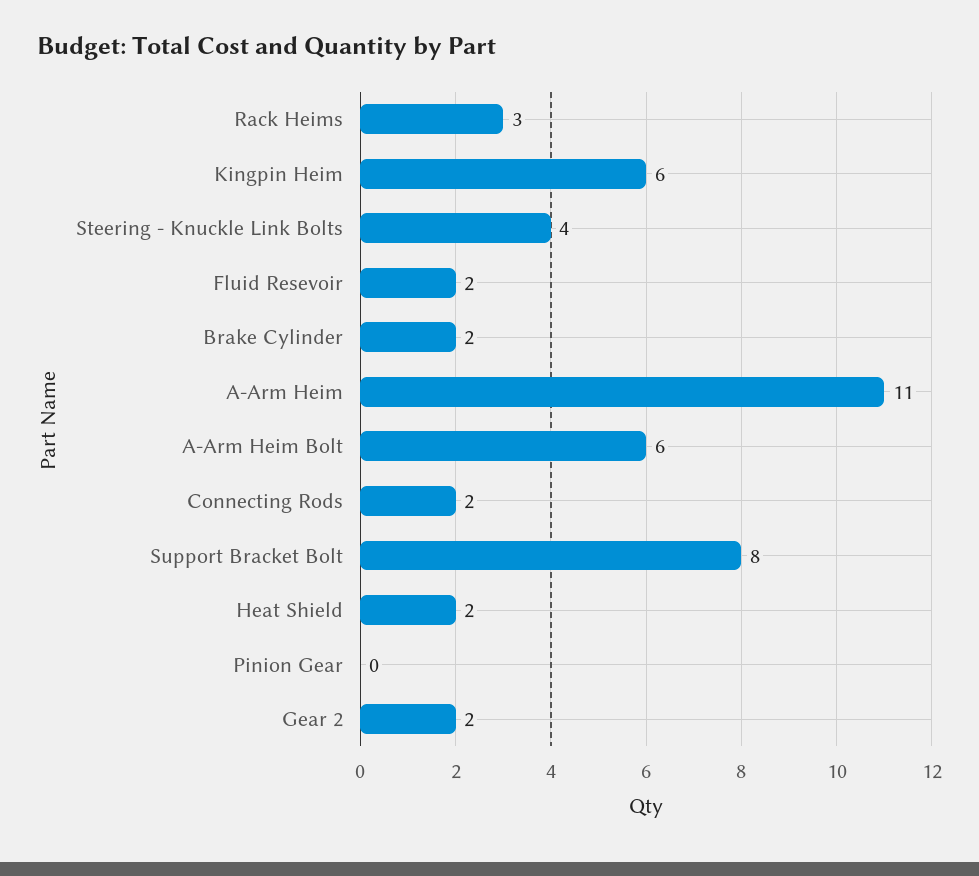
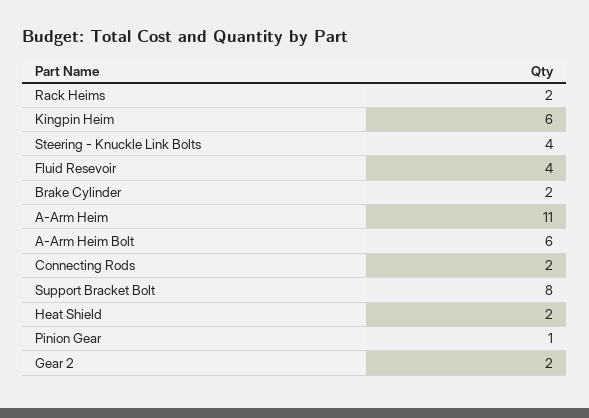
  {
-   "Rack Heims": 3,
+   "Rack Heims": 2,
    "Kingpin Heim": 6,
    "Steering - Knuckle Link Bolts": 4,
-   "Fluid Resevoir": 2,
+   "Fluid Resevoir": 4,
    "Brake Cylinder": 2,
    "A-Arm Heim": 11,
    "A-Arm Heim Bolt": 6,
    "Connecting Rods": 2,
    "Support Bracket Bolt": 8,
    "Heat Shield": 2,
-   "Pinion Gear": 0,
+   "Pinion Gear": 1,
    "Gear 2": 2
  }

